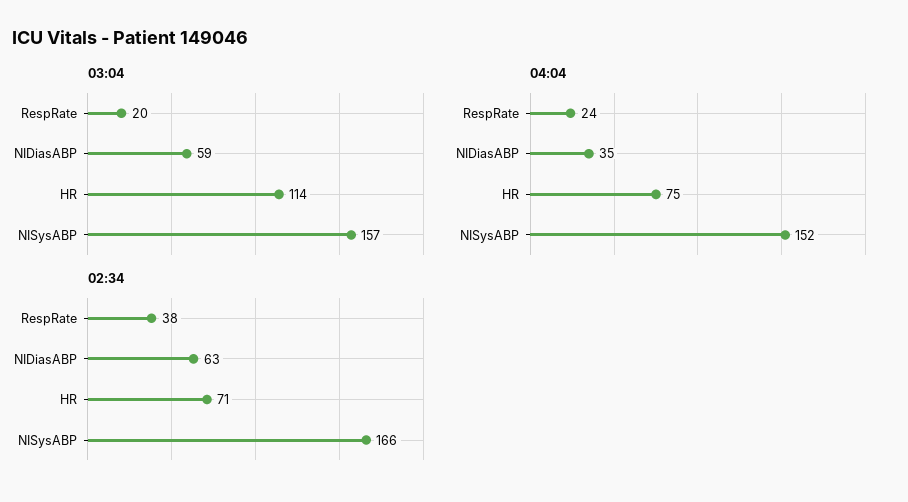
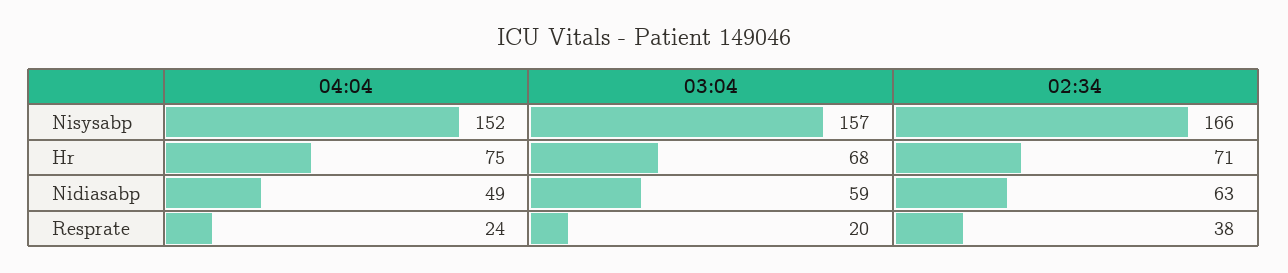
  {
    "03:04": {
      "RespRate": 20,
      "NIDiasABP": 59,
-     "HR": 114,
+     "HR": 68,
      "NISysABP": 157
    },
    "04:04": {
      "RespRate": 24,
-     "NIDiasABP": 35,
+     "NIDiasABP": 49,
      "HR": 75,
      "NISysABP": 152
    },
    "02:34": {
      "RespRate": 38,
      "NIDiasABP": 63,
      "HR": 71,
      "NISysABP": 166
    }
  }

